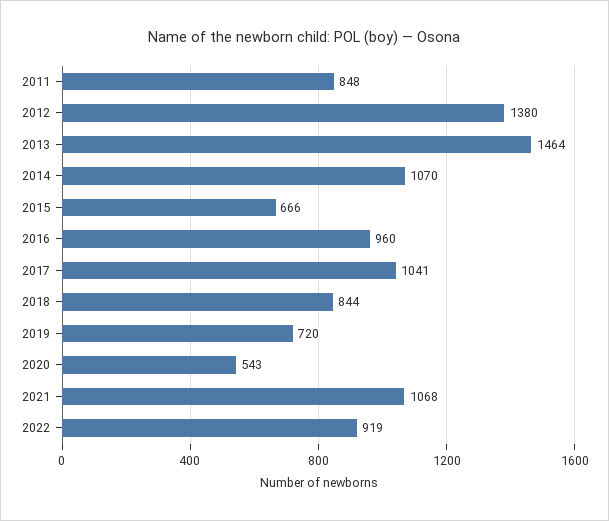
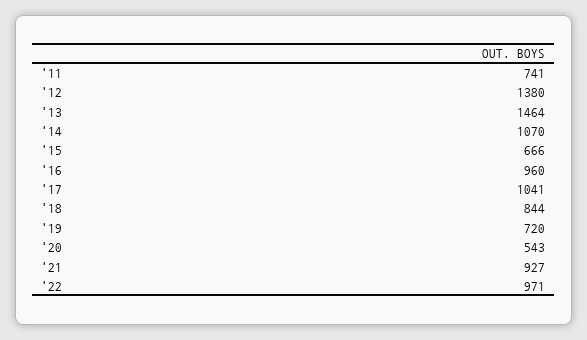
  {
-   "2011": 848,
+   "2011": 741,
    "2012": 1380,
    "2013": 1464,
    "2014": 1070,
    "2015": 666,
    "2016": 960,
    "2017": 1041,
    "2018": 844,
    "2019": 720,
    "2020": 543,
-   "2021": 1068,
+   "2021": 927,
-   "2022": 919
+   "2022": 971
  }

